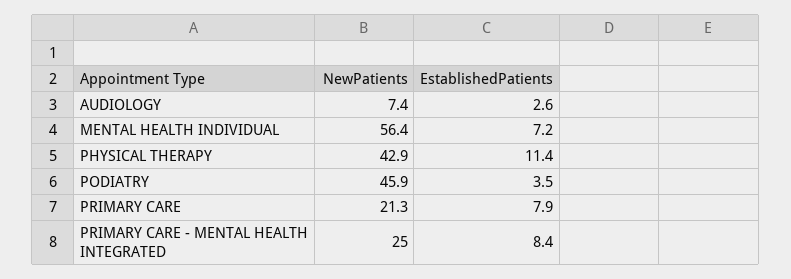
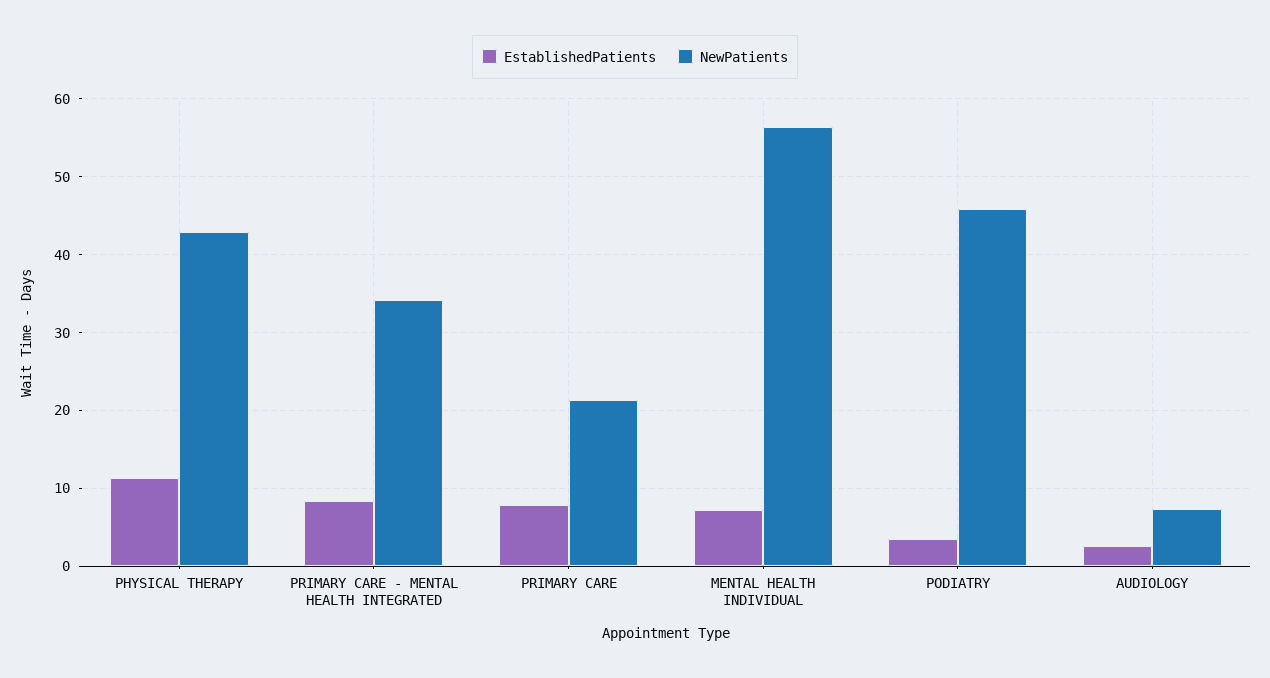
  {
    "NewPatients": {
      "AUDIOLOGY": 7.4,
      "MENTAL HEALTH INDIVIDUAL": 56.4,
      "PHYSICAL THERAPY": 42.9,
      "PODIATRY": 45.9,
      "PRIMARY CARE": 21.3,
-     "PRIMARY CARE - MENTAL HEALTH INTEGRATED": 25
+     "PRIMARY CARE - MENTAL HEALTH INTEGRATED": 34
    },
    "EstablishedPatients": {
      "AUDIOLOGY": 2.6,
      "MENTAL HEALTH INDIVIDUAL": 7.2,
      "PHYSICAL THERAPY": 11.4,
      "PODIATRY": 3.5,
      "PRIMARY CARE": 7.9,
      "PRIMARY CARE - MENTAL HEALTH INTEGRATED": 8.4
    }
  }

